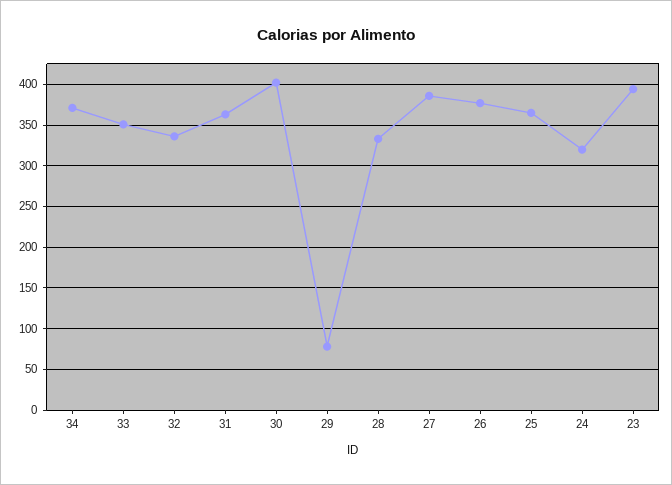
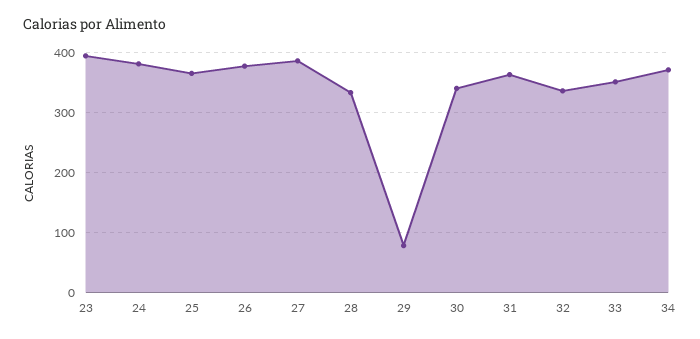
  {
    "34": 370,
    "33": 350,
    "32": 340,
    "31": 360,
-   "30": 400,
+   "30": 340,
    "29": 80,
    "28": 330,
    "27": 390,
    "26": 380,
    "25": 370,
-   "24": 320,
+   "24": 380,
    "23": 390
  }

